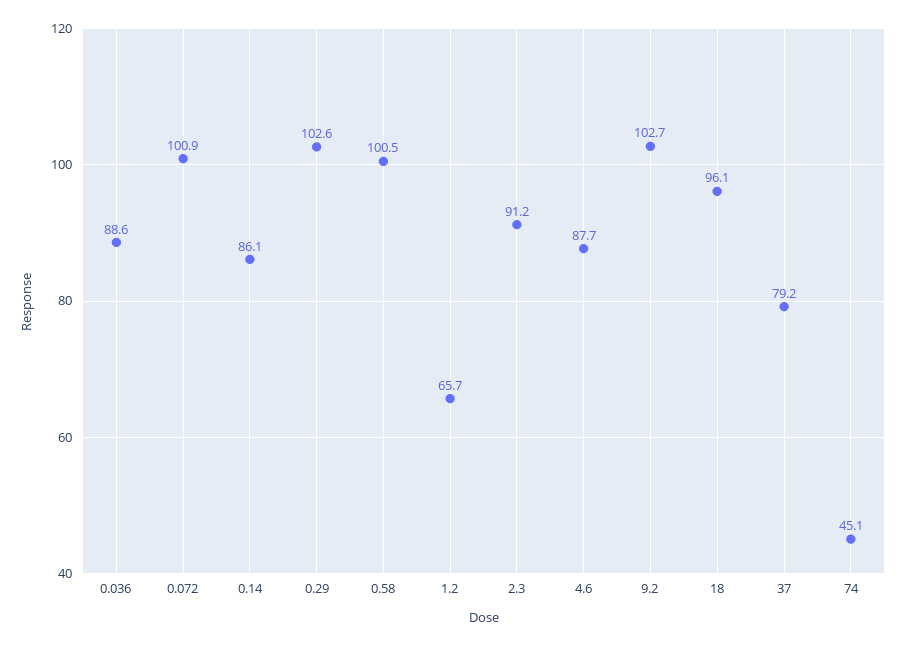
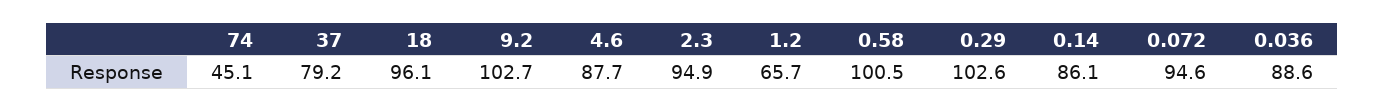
  {
    "0.036": 88.6,
-   "0.072": 100.9,
+   "0.072": 94.6,
    "0.14": 86.1,
    "0.29": 102.6,
    "0.58": 100.5,
    "1.2": 65.7,
-   "2.3": 91.2,
+   "2.3": 94.9,
    "4.6": 87.7,
    "9.2": 102.7,
    "18": 96.1,
    "37": 79.2,
    "74": 45.1
  }

